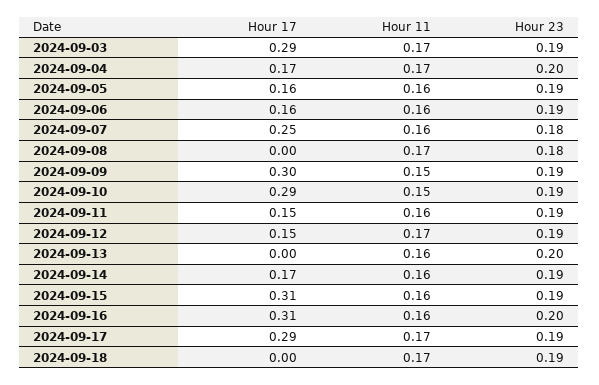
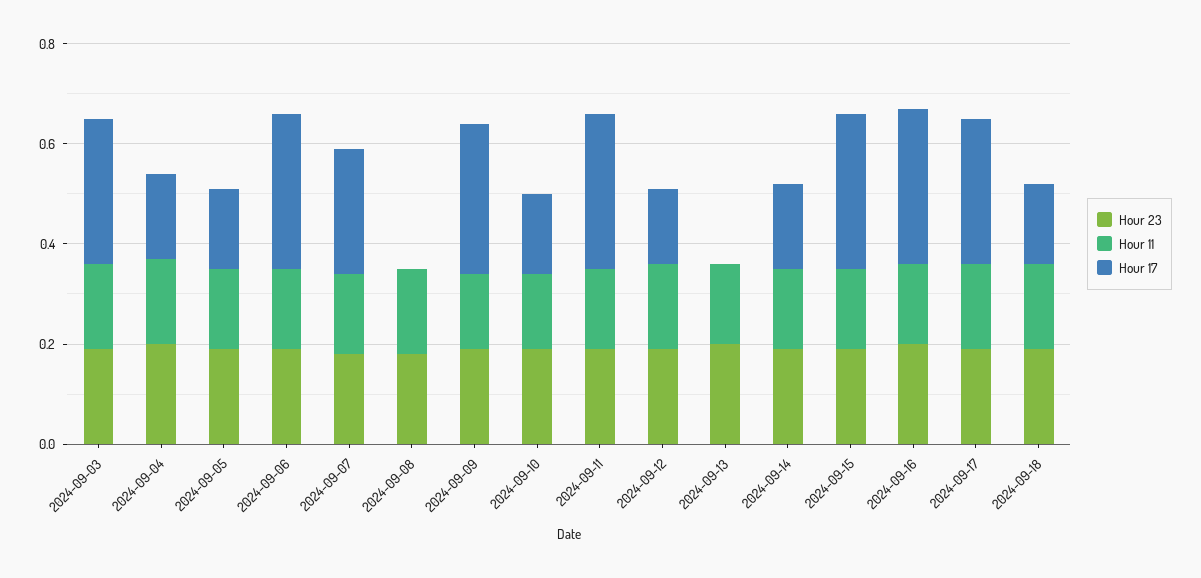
  {
    "Hour 17": {
      "2024-09-03": 0.29,
      "2024-09-04": 0.17,
      "2024-09-05": 0.16,
-     "2024-09-06": 0.16,
+     "2024-09-06": 0.3,
      "2024-09-07": 0.25,
      "2024-09-08": 0,
      "2024-09-09": 0.3,
-     "2024-09-10": 0.29,
+     "2024-09-10": 0.15,
-     "2024-09-11": 0.15,
+     "2024-09-11": 0.3,
      "2024-09-12": 0.15,
      "2024-09-13": 0,
      "2024-09-14": 0.17,
      "2024-09-15": 0.31,
      "2024-09-16": 0.31,
      "2024-09-17": 0.29,
-     "2024-09-18": 0
+     "2024-09-18": 0.15
    },
    "Hour 11": {
      "2024-09-03": 0.17,
      "2024-09-04": 0.17,
      "2024-09-05": 0.16,
      "2024-09-06": 0.16,
      "2024-09-07": 0.16,
      "2024-09-08": 0.17,
      "2024-09-09": 0.15,
      "2024-09-10": 0.15,
      "2024-09-11": 0.16,
      "2024-09-12": 0.17,
      "2024-09-13": 0.16,
      "2024-09-14": 0.16,
      "2024-09-15": 0.16,
      "2024-09-16": 0.16,
      "2024-09-17": 0.17,
      "2024-09-18": 0.17
    },
    "Hour 23": {
      "2024-09-03": 0.19,
      "2024-09-04": 0.2,
      "2024-09-05": 0.19,
      "2024-09-06": 0.19,
      "2024-09-07": 0.18,
      "2024-09-08": 0.18,
      "2024-09-09": 0.19,
      "2024-09-10": 0.19,
      "2024-09-11": 0.19,
      "2024-09-12": 0.19,
      "2024-09-13": 0.2,
      "2024-09-14": 0.19,
      "2024-09-15": 0.19,
      "2024-09-16": 0.2,
      "2024-09-17": 0.19,
      "2024-09-18": 0.19
    }
  }

